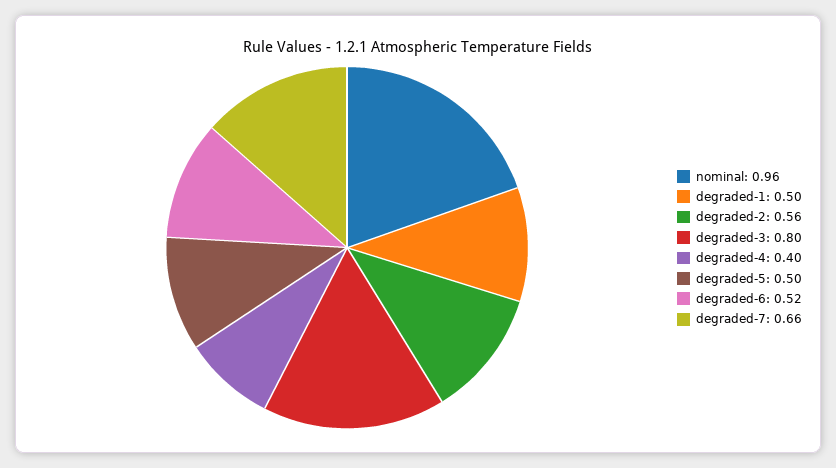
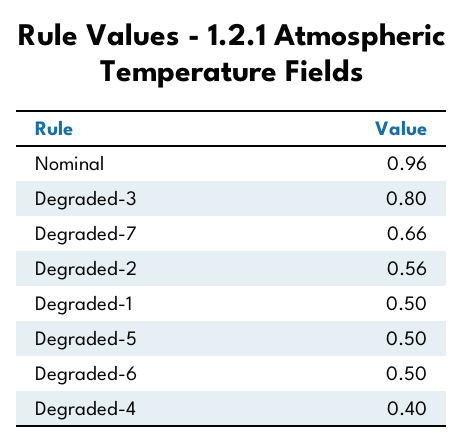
  {
    "nominal": 0.96,
    "degraded-1": 0.5,
    "degraded-2": 0.56,
    "degraded-3": 0.8,
    "degraded-4": 0.4,
    "degraded-5": 0.5,
-   "degraded-6": 0.52,
+   "degraded-6": 0.5,
    "degraded-7": 0.66
  }

